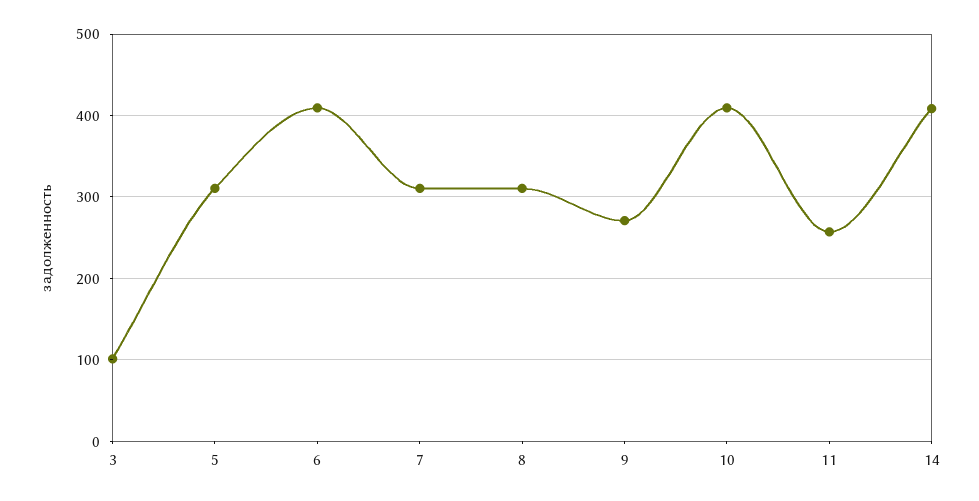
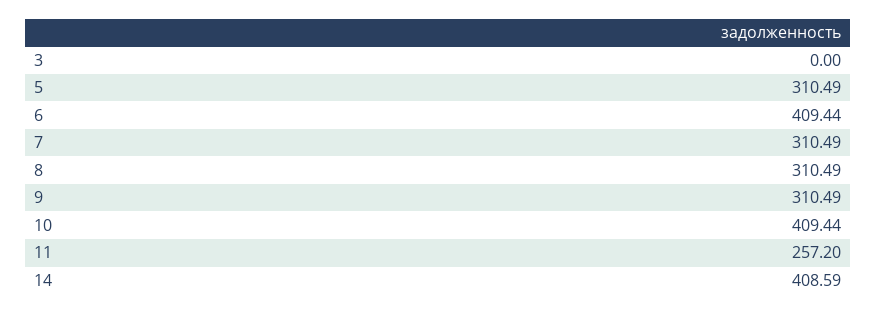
  {
-   "3": 100,
+   "3": 0,
    "5": 310.49,
    "6": 409.44,
    "7": 310.49,
    "8": 310.49,
-   "9": 270,
+   "9": 310.49,
    "10": 409.44,
    "11": 257.2,
    "14": 408.59
  }

